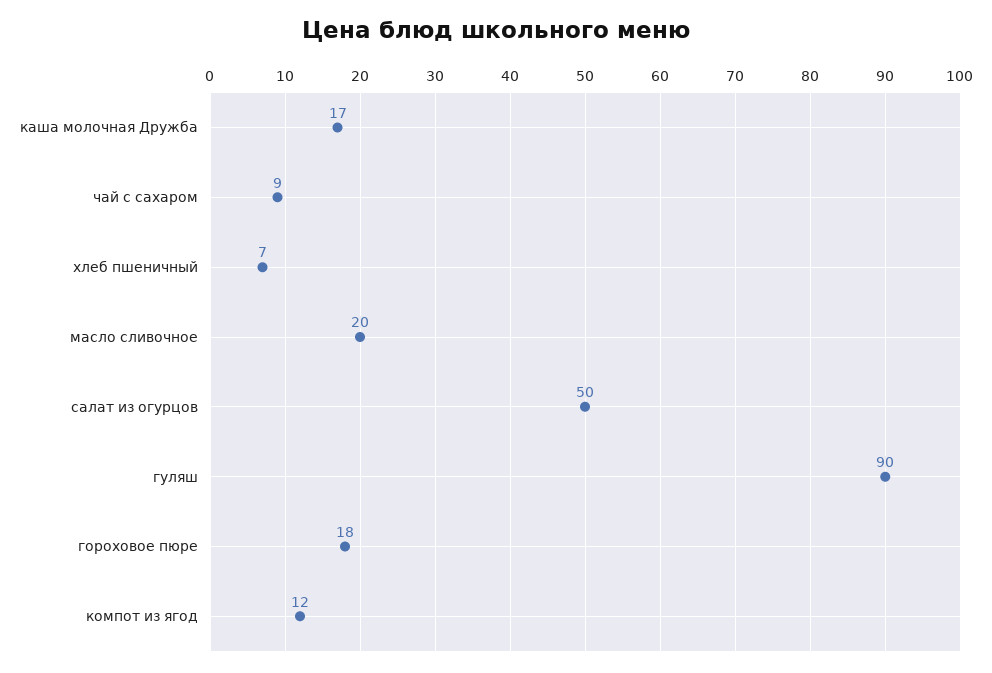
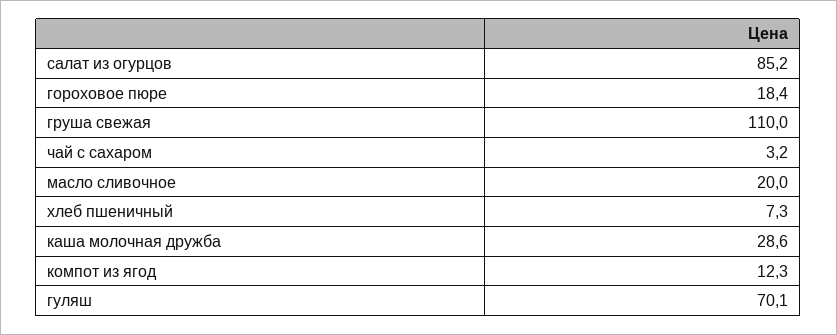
  {
-   "каша молочная Дружба": 17,
+   "каша молочная Дружба": 28.6,
-   "чай с сахаром": 9,
+   "чай с сахаром": 3.2,
    "хлеб пшеничный": 7.3,
    "масло сливочное": 20,
-   "салат из огурцов": 50,
+   "салат из огурцов": 85.2,
-   "гуляш": 90,
+   "гуляш": 70.1,
    "гороховое пюре": 18.4,
-   "компот из ягод": 12.3
+   "компот из ягод": 12.3,
+   "груша свежая": 110
  }

